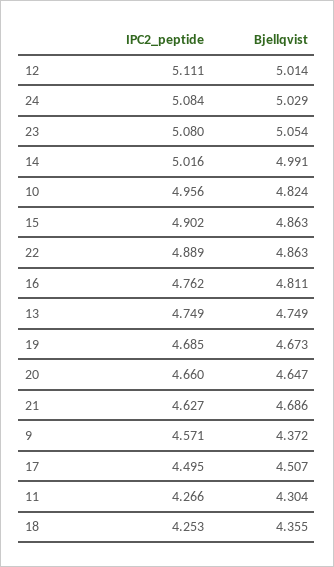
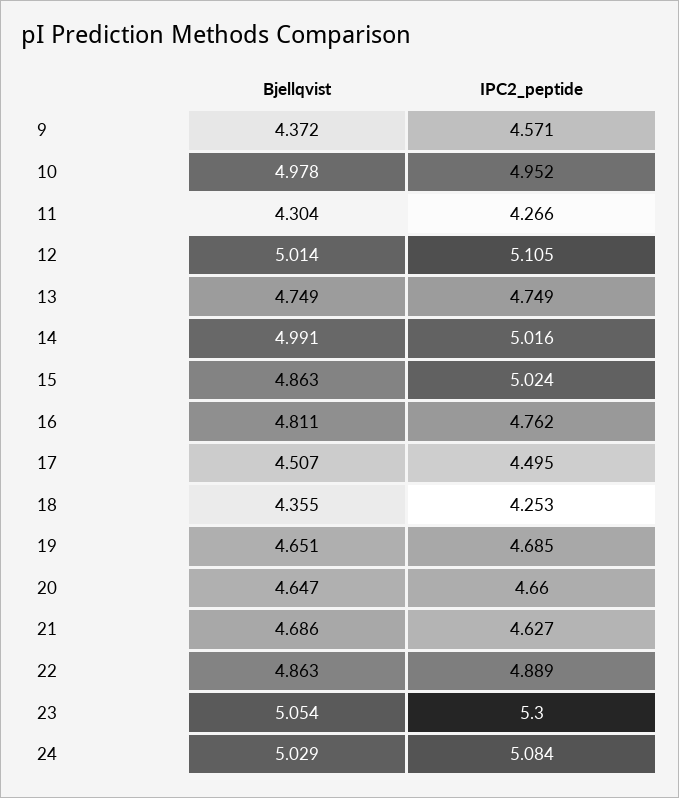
  {
    "IPC2_peptide": {
-     "12": 5.111,
+     "12": 5.105,
      "24": 5.084,
-     "23": 5.08,
+     "23": 5.3,
      "14": 5.016,
-     "10": 4.956,
+     "10": 4.952,
-     "15": 4.902,
+     "15": 5.024,
      "22": 4.889,
      "16": 4.762,
      "13": 4.749,
      "19": 4.685,
      "20": 4.66,
      "21": 4.627,
      "9": 4.571,
      "17": 4.495,
      "11": 4.266,
      "18": 4.253
    },
    "Bjellqvist": {
      "12": 5.014,
      "24": 5.029,
      "23": 5.054,
      "14": 4.991,
-     "10": 4.824,
+     "10": 4.978,
      "15": 4.863,
      "22": 4.863,
      "16": 4.811,
      "13": 4.749,
-     "19": 4.673,
+     "19": 4.651,
      "20": 4.647,
      "21": 4.686,
      "9": 4.372,
      "17": 4.507,
      "11": 4.304,
      "18": 4.355
    }
  }

